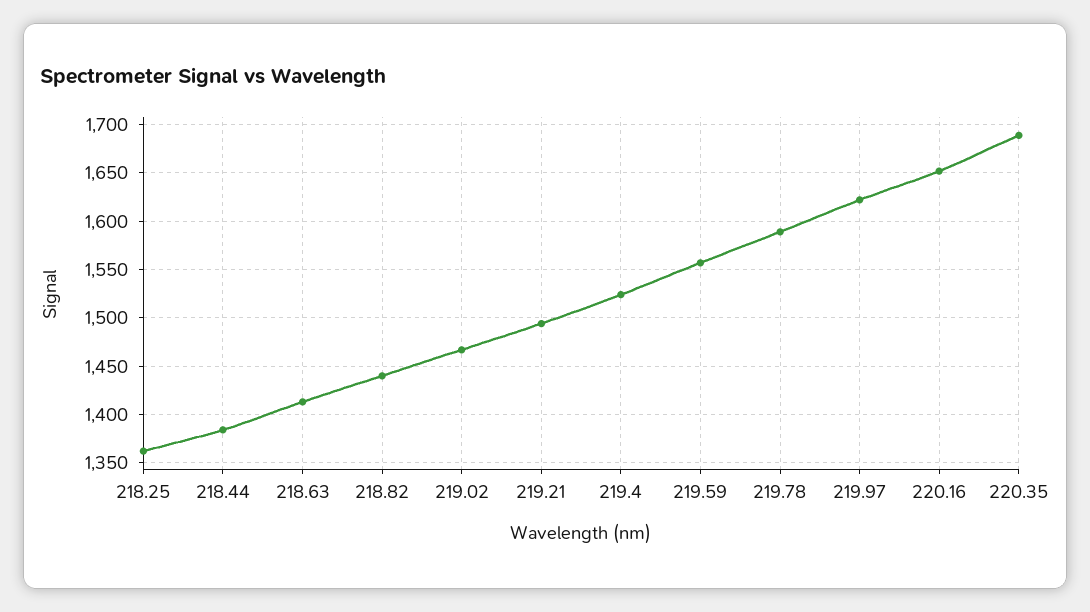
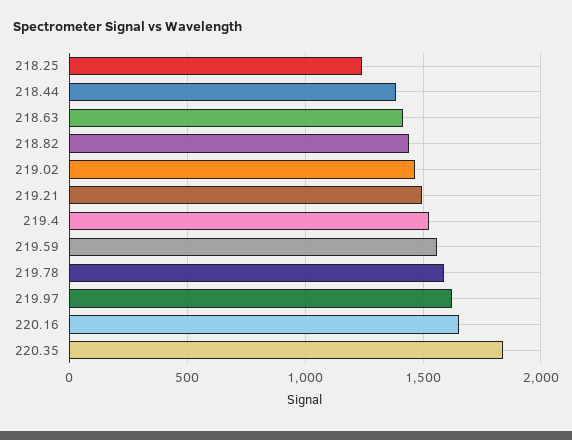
  {
-   "218.25": 1360,
+   "218.25": 1250,
    "218.44": 1380,
    "218.63": 1410,
    "218.82": 1440,
    "219.02": 1470,
    "219.21": 1490,
    "219.4": 1520,
    "219.59": 1560,
    "219.78": 1590,
    "219.97": 1620,
    "220.16": 1650,
-   "220.35": 1690
+   "220.35": 1850
  }

